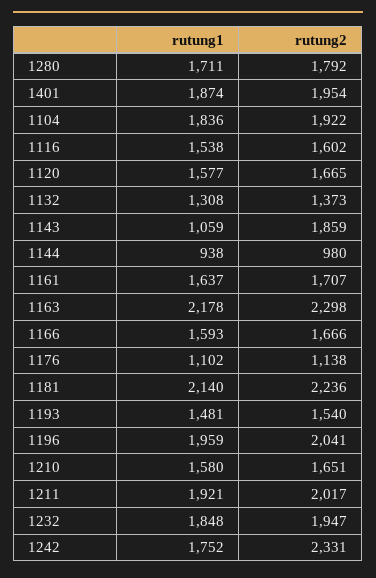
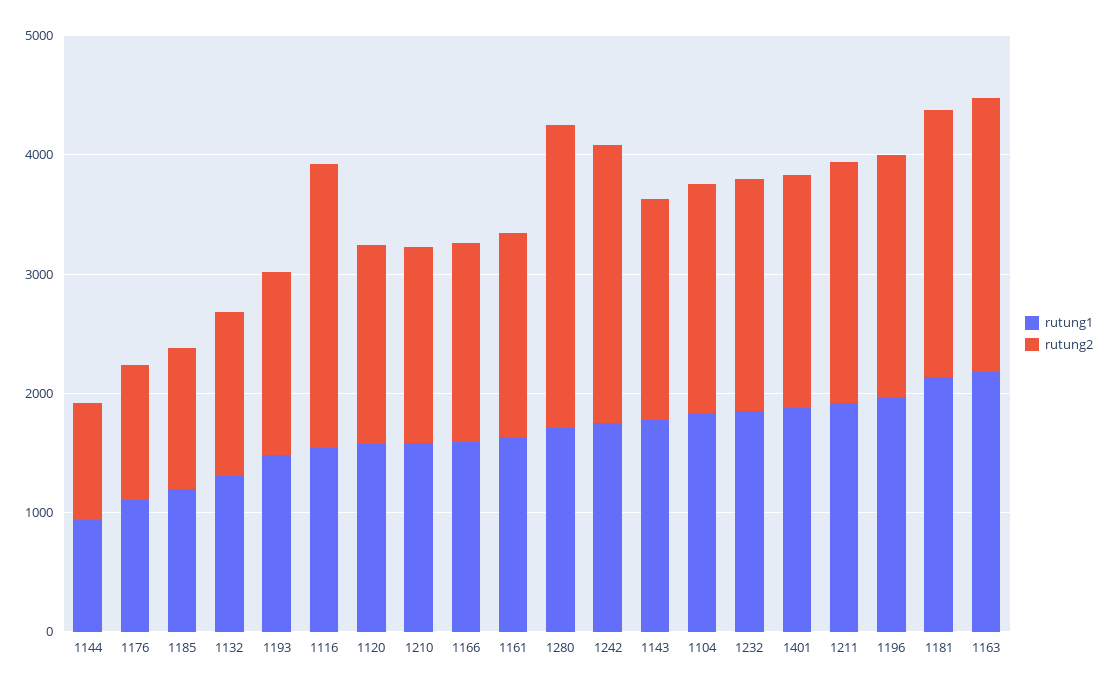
  {
    "rutung1": {
      "1280": 1711,
      "1401": 1874,
      "1104": 1836,
      "1116": 1538,
      "1120": 1577,
      "1132": 1308,
-     "1143": 1059,
+     "1143": 1800,
      "1144": 938,
      "1161": 1637,
      "1163": 2178,
      "1166": 1593,
      "1176": 1102,
      "1181": 2140,
      "1193": 1481,
      "1196": 1959,
      "1210": 1580,
      "1211": 1921,
      "1232": 1848,
-     "1242": 1752
+     "1242": 1752,
+     "1185": 1200
    },
    "rutung2": {
-     "1280": 1792,
+     "1280": 2600,
      "1401": 1954,
      "1104": 1922,
-     "1116": 1602,
+     "1116": 2400,
      "1120": 1665,
      "1132": 1373,
      "1143": 1859,
      "1144": 980,
      "1161": 1707,
      "1163": 2298,
      "1166": 1666,
      "1176": 1138,
      "1181": 2236,
      "1193": 1540,
      "1196": 2041,
      "1210": 1651,
      "1211": 2017,
      "1232": 1947,
-     "1242": 2331
+     "1242": 2331,
+     "1185": 1200
    }
  }

